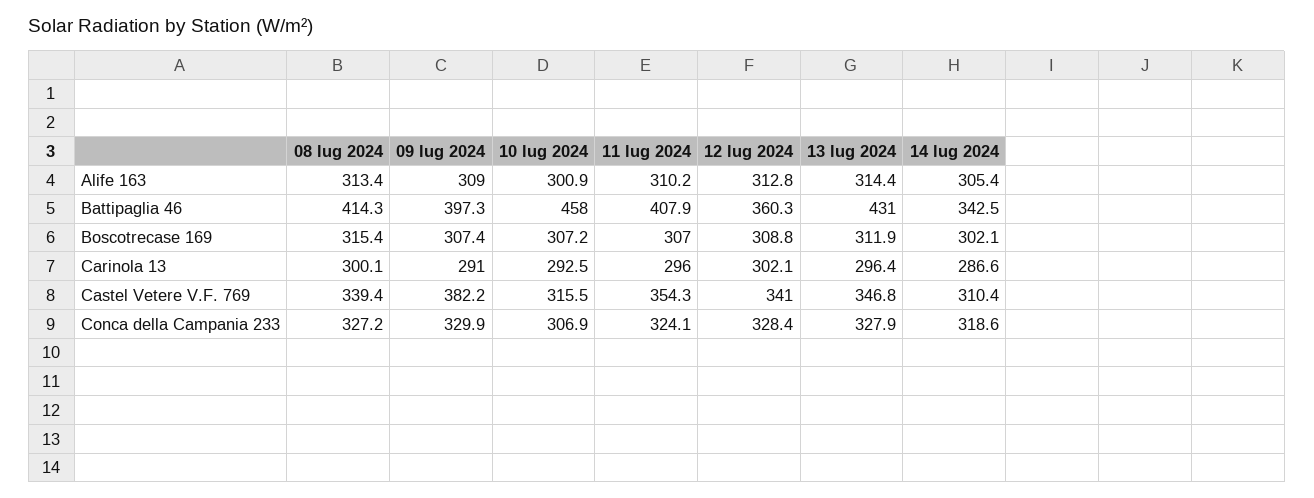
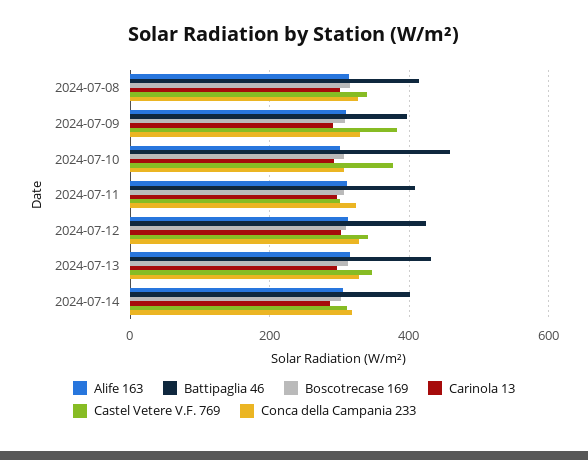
  {
    "Alife 163": {
      "08 lug 2024": 313.4,
      "09 lug 2024": 309,
      "10 lug 2024": 300.9,
      "11 lug 2024": 310.2,
      "12 lug 2024": 312.8,
      "13 lug 2024": 314.4,
      "14 lug 2024": 305.4
    },
    "Battipaglia 46": {
      "08 lug 2024": 414.3,
      "09 lug 2024": 397.3,
      "10 lug 2024": 458,
      "11 lug 2024": 407.9,
-     "12 lug 2024": 360.3,
+     "12 lug 2024": 420,
      "13 lug 2024": 431,
-     "14 lug 2024": 342.5
+     "14 lug 2024": 400
    },
    "Boscotrecase 169": {
      "08 lug 2024": 315.4,
      "09 lug 2024": 307.4,
      "10 lug 2024": 307.2,
      "11 lug 2024": 307,
      "12 lug 2024": 308.8,
      "13 lug 2024": 311.9,
      "14 lug 2024": 302.1
    },
    "Carinola 13": {
      "08 lug 2024": 300.1,
      "09 lug 2024": 291,
      "10 lug 2024": 292.5,
      "11 lug 2024": 296,
      "12 lug 2024": 302.1,
      "13 lug 2024": 296.4,
      "14 lug 2024": 286.6
    },
    "Castel Vetere V.F. 769": {
      "08 lug 2024": 339.4,
      "09 lug 2024": 382.2,
-     "10 lug 2024": 315.5,
+     "10 lug 2024": 380,
-     "11 lug 2024": 354.3,
+     "11 lug 2024": 300,
      "12 lug 2024": 341,
      "13 lug 2024": 346.8,
      "14 lug 2024": 310.4
    },
    "Conca della Campania 233": {
      "08 lug 2024": 327.2,
      "09 lug 2024": 329.9,
      "10 lug 2024": 306.9,
      "11 lug 2024": 324.1,
      "12 lug 2024": 328.4,
      "13 lug 2024": 327.9,
      "14 lug 2024": 318.6
    }
  }

